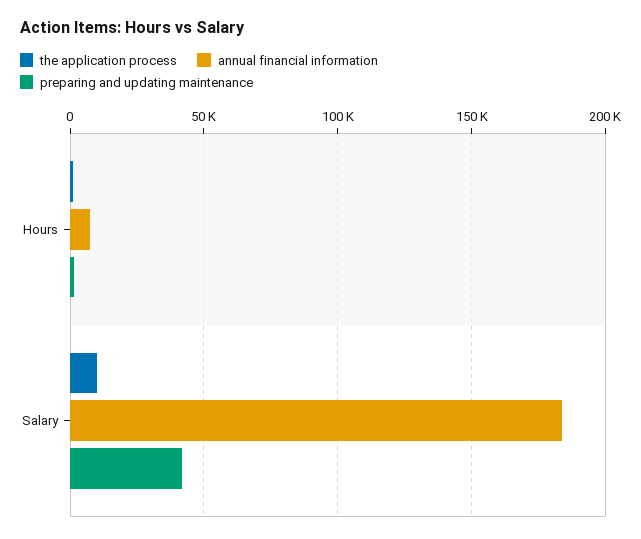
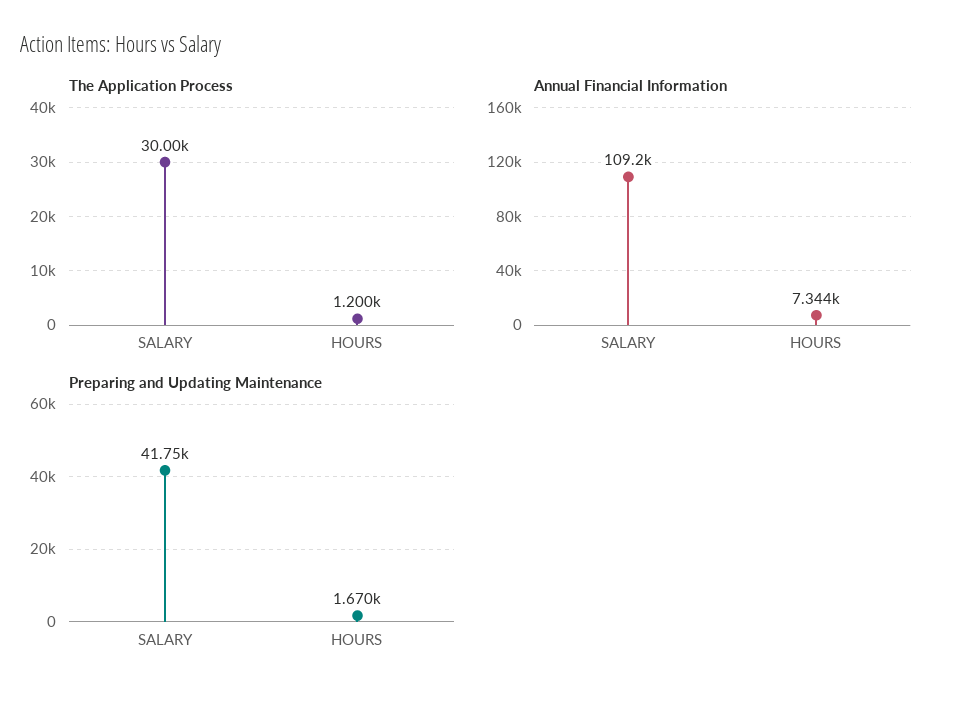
  {
    "the application process": {
      "Hours": 1200,
-     "Salary": 10000
+     "Salary": 30000
    },
    "annual financial information": {
      "Hours": 7344,
-     "Salary": 185000
+     "Salary": 109200
    },
    "preparing and updating maintenance": {
      "Hours": 1670,
      "Salary": 41750
    }
  }

